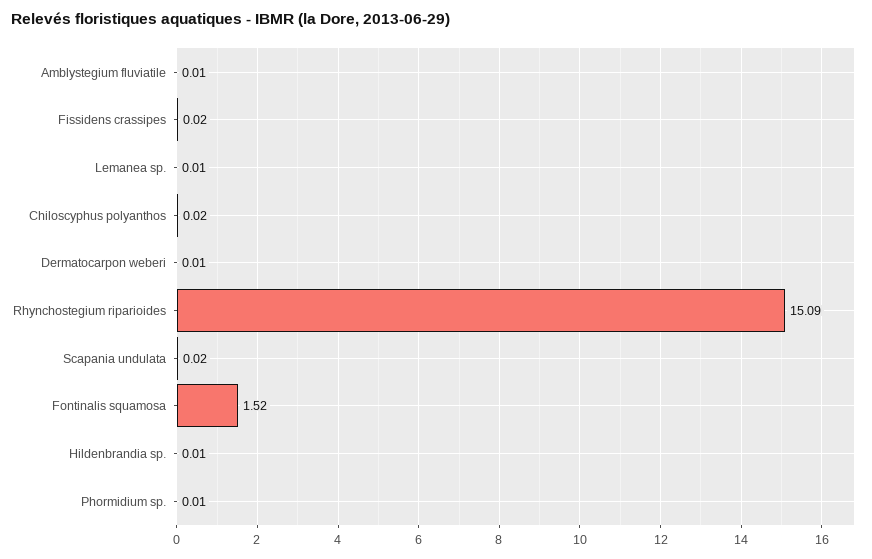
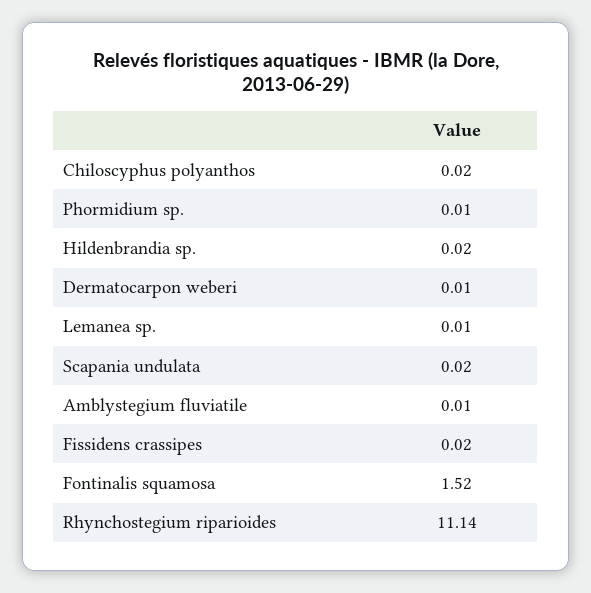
  {
    "Amblystegium fluviatile": 0.01,
    "Fissidens crassipes": 0.02,
    "Lemanea sp.": 0.01,
    "Chiloscyphus polyanthos": 0.02,
    "Dermatocarpon weberi": 0.01,
-   "Rhynchostegium riparioides": 15.09,
+   "Rhynchostegium riparioides": 11.14,
    "Scapania undulata": 0.02,
    "Fontinalis squamosa": 1.52,
-   "Hildenbrandia sp.": 0.01,
+   "Hildenbrandia sp.": 0.02,
    "Phormidium sp.": 0.01
  }

